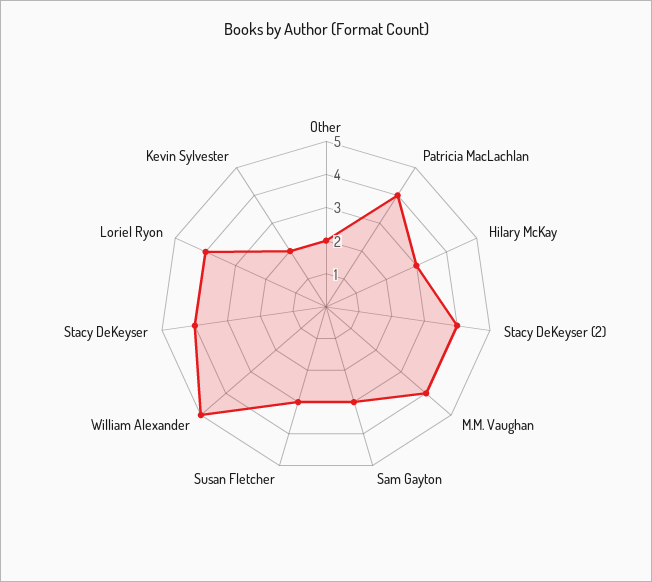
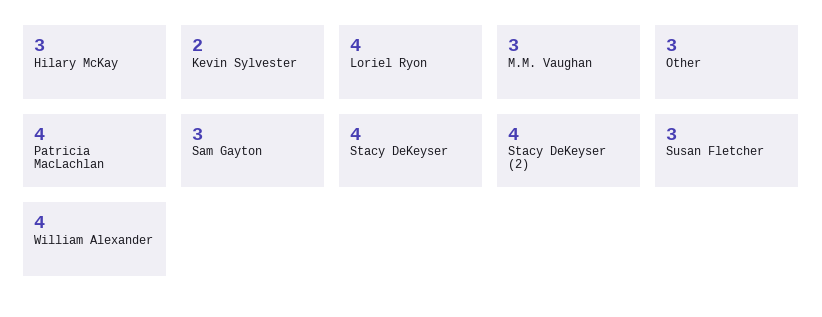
  {
-   "Other": 2,
+   "Other": 3,
    "Patricia MacLachlan": 4,
    "Hilary McKay": 3,
    "Stacy DeKeyser (2)": 4,
-   "M.M. Vaughan": 4,
+   "M.M. Vaughan": 3,
    "Sam Gayton": 3,
    "Susan Fletcher": 3,
-   "William Alexander": 5,
+   "William Alexander": 4,
    "Stacy DeKeyser": 4,
    "Loriel Ryon": 4,
    "Kevin Sylvester": 2
  }

